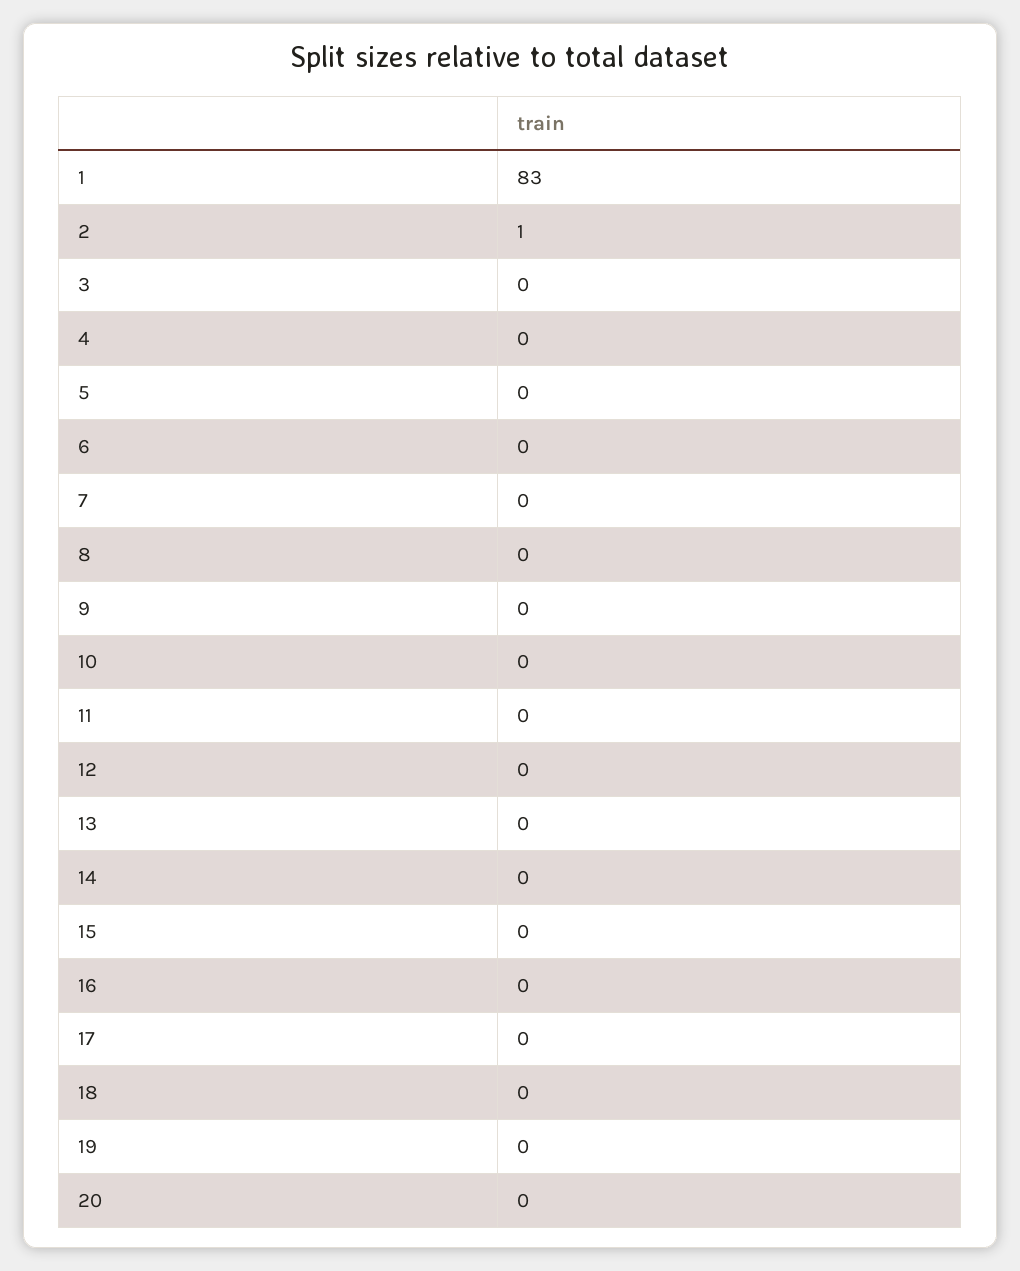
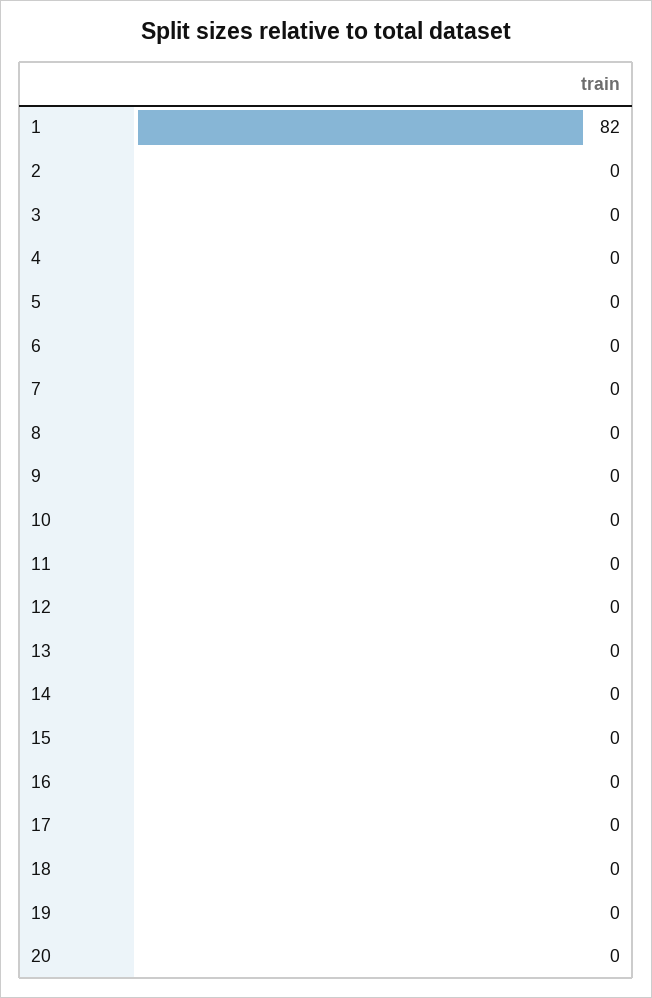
  {
-   "1": 83,
+   "1": 82,
-   "2": 1,
+   "2": 0,
    "3": 0,
    "4": 0,
    "5": 0,
    "6": 0,
    "7": 0,
    "8": 0,
    "9": 0,
    "10": 0,
    "11": 0,
    "12": 0,
    "13": 0,
    "14": 0,
    "15": 0,
    "16": 0,
    "17": 0,
    "18": 0,
    "19": 0,
    "20": 0
  }

